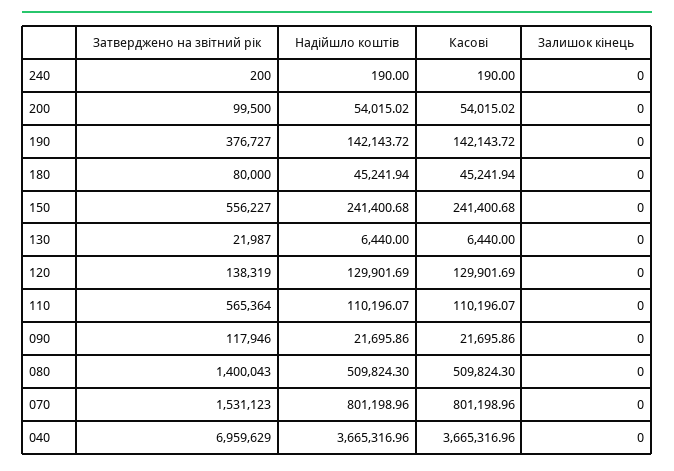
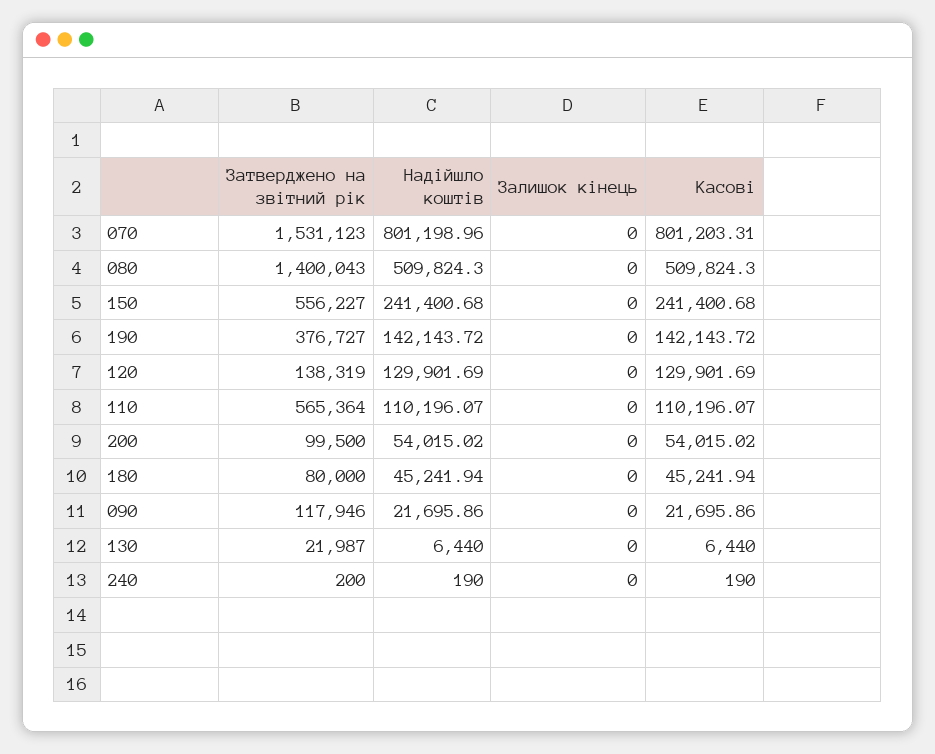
  {
    "Затверджено на звітний рік": {
      "240": 200,
      "200": 99500,
      "190": 376727,
      "180": 80000,
      "150": 556227,
      "130": 21987,
      "120": 138319,
      "110": 565364,
      "090": 117946,
      "080": 1400043,
-     "070": 1531123,
+     "070": 1531123
-     "040": 6959629
    },
    "Надійшло коштів": {
      "240": 190,
      "200": 54015.02,
      "190": 142143.72,
      "180": 45241.94,
      "150": 241400.68,
      "130": 6440,
      "120": 129901.69,
      "110": 110196.07,
      "090": 21695.86,
      "080": 509824.3,
-     "070": 801198.96,
+     "070": 801198.96
-     "040": 3665316.96
    },
    "Касові": {
      "240": 190,
      "200": 54015.02,
      "190": 142143.72,
      "180": 45241.94,
      "150": 241400.68,
      "130": 6440,
      "120": 129901.69,
      "110": 110196.07,
      "090": 21695.86,
      "080": 509824.3,
-     "070": 801198.96,
+     "070": 801203.31
-     "040": 3665316.96
    },
    "Залишок кінець": {
      "240": 0,
      "200": 0,
      "190": 0,
      "180": 0,
      "150": 0,
      "130": 0,
      "120": 0,
      "110": 0,
      "090": 0,
      "080": 0,
-     "070": 0,
+     "070": 0
-     "040": 0
    }
  }

